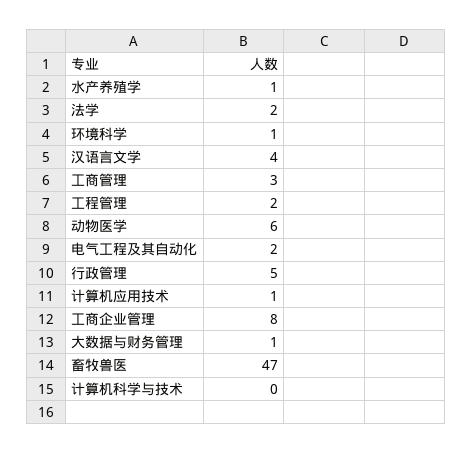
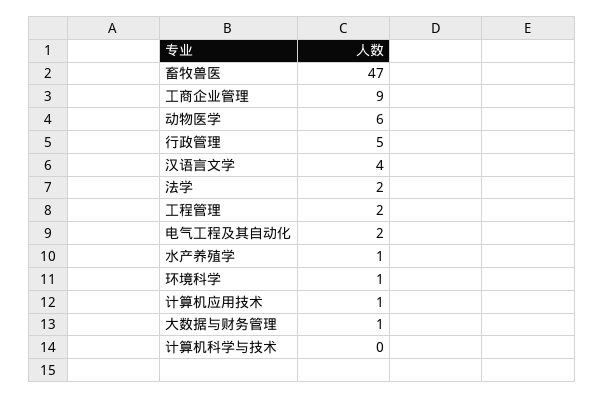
  {
    "水产养殖学": 1,
    "法学": 2,
    "环境科学": 1,
    "汉语言文学": 4,
-   "工商管理": 3,
    "工程管理": 2,
    "动物医学": 6,
    "电气工程及其自动化": 2,
    "行政管理": 5,
    "计算机应用技术": 1,
-   "工商企业管理": 8,
+   "工商企业管理": 9,
    "大数据与财务管理": 1,
    "畜牧兽医": 47,
    "计算机科学与技术": 0
  }

